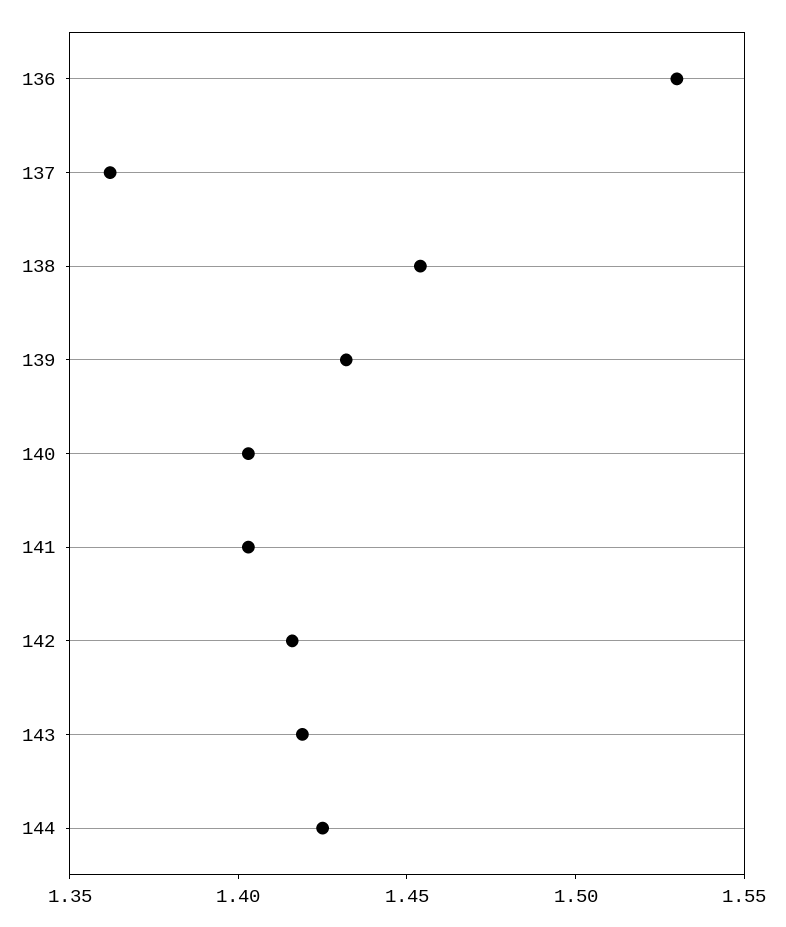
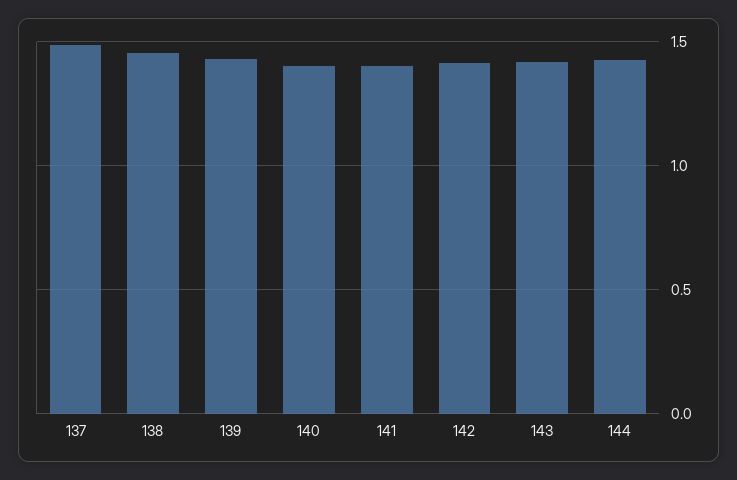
  {
-   "136": 1.53,
-   "137": 1.36,
+   "137": 1.5,
    "138": 1.45,
    "139": 1.43,
    "140": 1.4,
    "141": 1.4,
    "142": 1.42,
    "143": 1.42,
    "144": 1.43
  }

